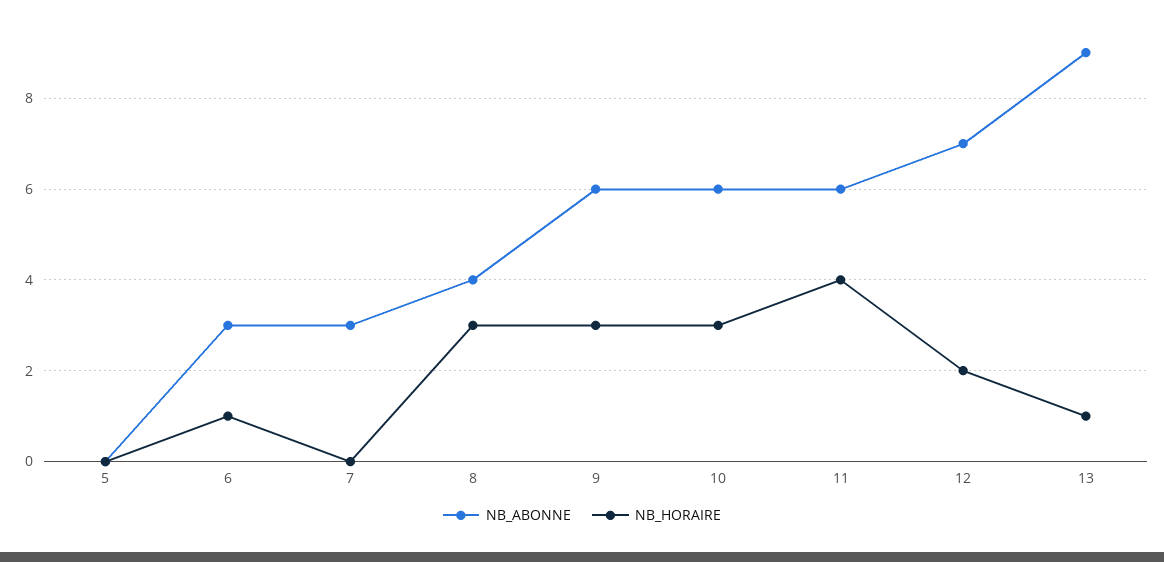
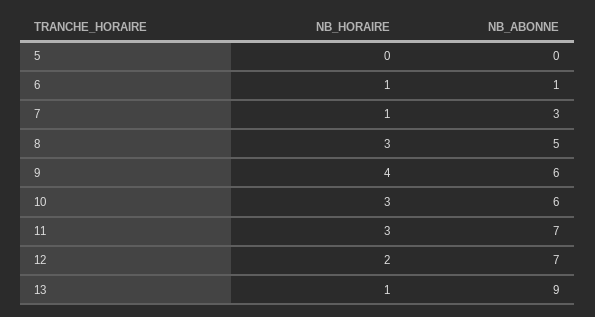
  {
    "NB_ABONNE": {
      "5": 0,
-     "6": 3,
+     "6": 1,
      "7": 3,
-     "8": 4,
+     "8": 5,
      "9": 6,
      "10": 6,
-     "11": 6,
+     "11": 7,
      "12": 7,
      "13": 9
    },
    "NB_HORAIRE": {
      "5": 0,
      "6": 1,
-     "7": 0,
+     "7": 1,
      "8": 3,
-     "9": 3,
+     "9": 4,
      "10": 3,
-     "11": 4,
+     "11": 3,
      "12": 2,
      "13": 1
    }
  }

